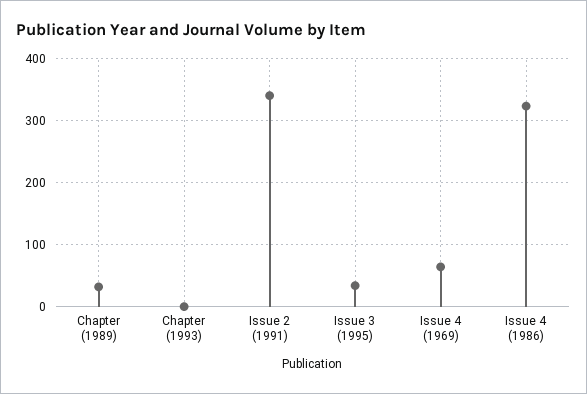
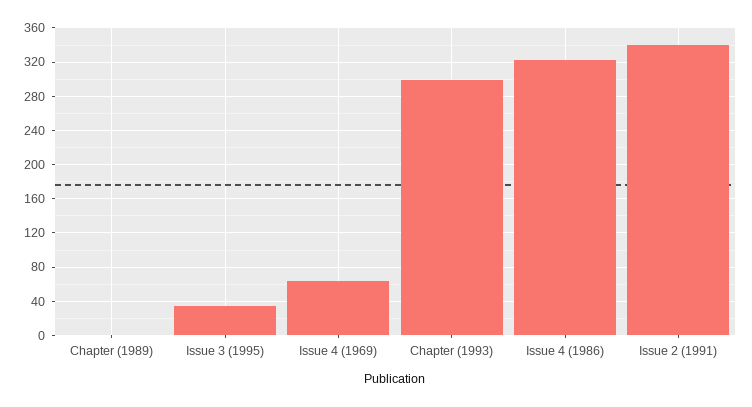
  {
-   "Chapter (1989)": 30,
+   "Chapter (1989)": 0,
-   "Chapter (1993)": 0,
+   "Chapter (1993)": 300,
    "Issue 2 (1991)": 340,
    "Issue 3 (1995)": 30,
    "Issue 4 (1969)": 60,
    "Issue 4 (1986)": 320
  }

